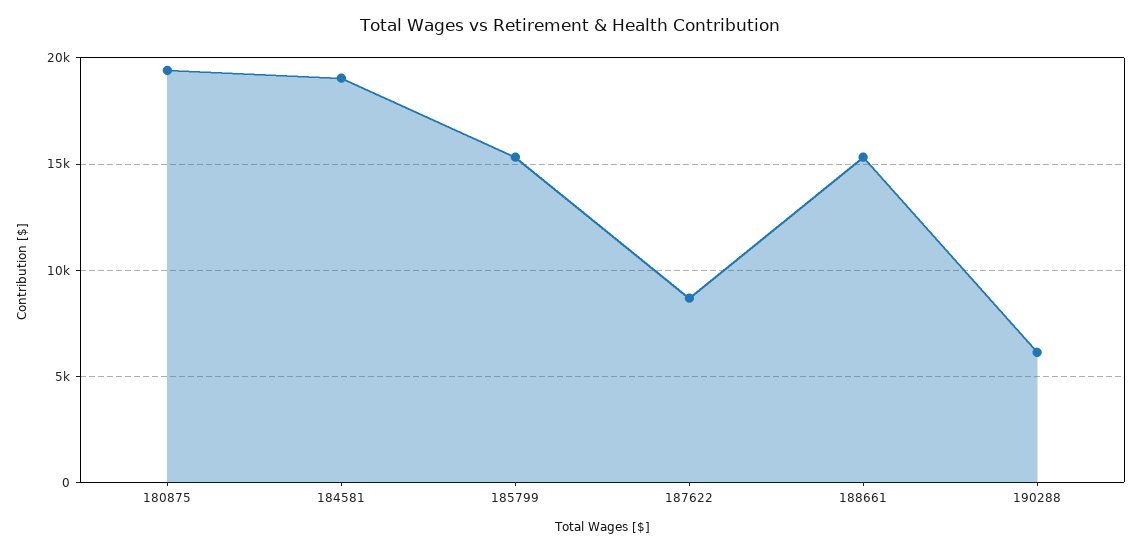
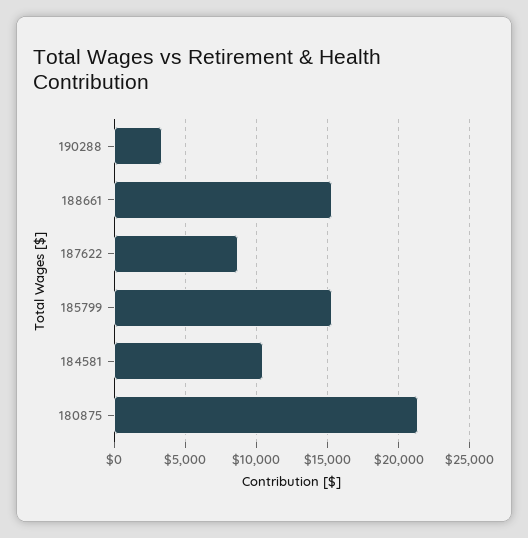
  {
-   "180875": 19500,
+   "180875": 21500,
-   "184581": 19000,
+   "184581": 10500,
    "185799": 15500,
    "187622": 8500,
    "188661": 15500,
-   "190288": 6000
+   "190288": 3500
  }

